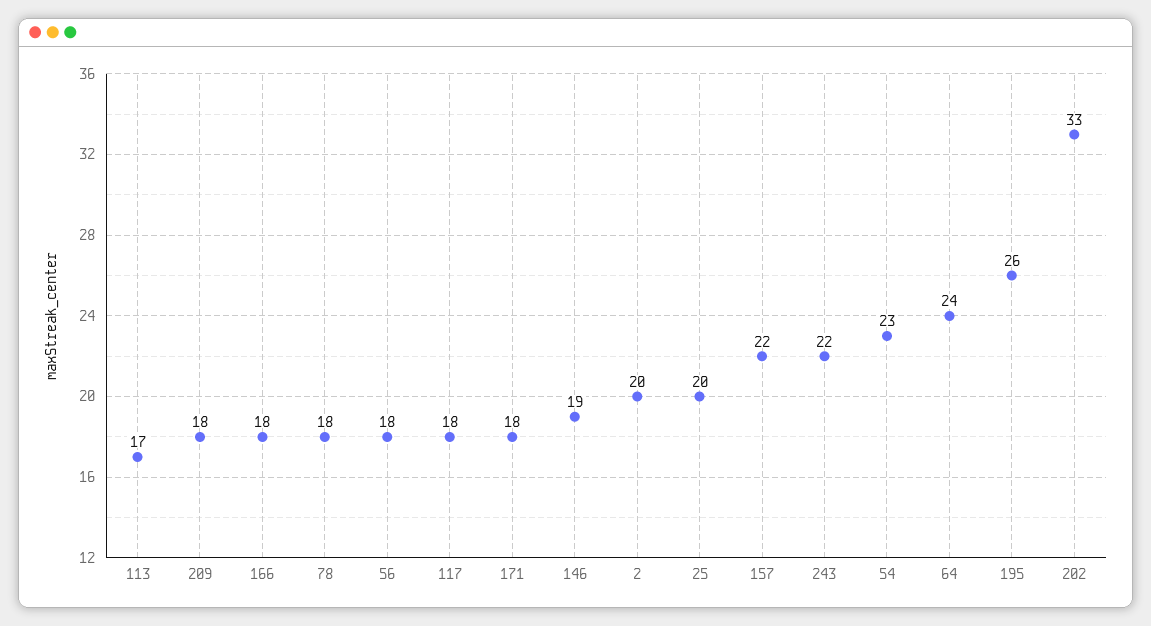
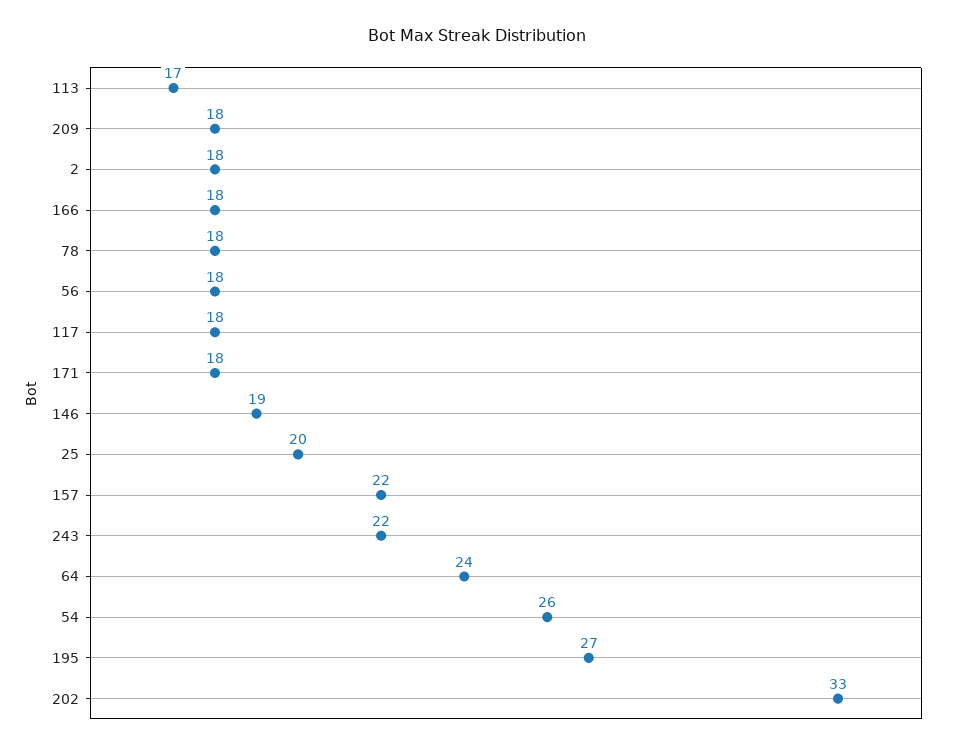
  {
    "113": 17,
    "209": 18,
    "166": 18,
    "78": 18,
    "56": 18,
    "117": 18,
    "171": 18,
    "146": 19,
-   "2": 20,
+   "2": 18,
    "25": 20,
    "157": 22,
    "243": 22,
-   "54": 23,
+   "54": 26,
    "64": 24,
-   "195": 26,
+   "195": 27,
    "202": 33
  }

